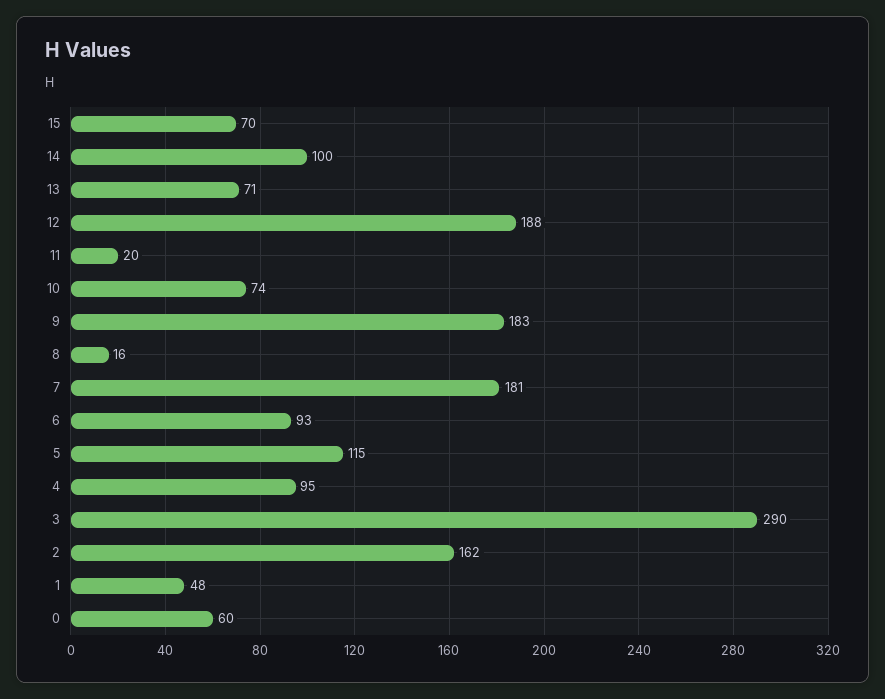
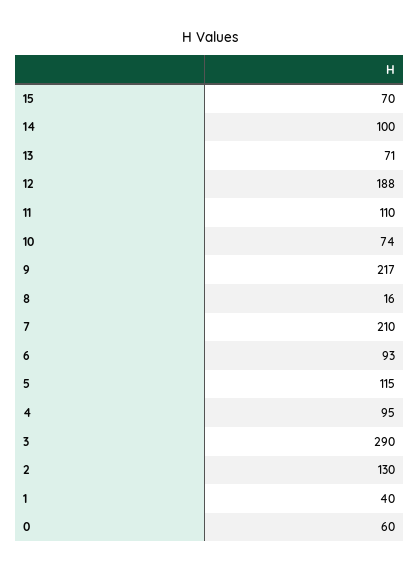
  {
    "15": 70,
    "14": 100,
    "13": 71,
    "12": 188,
-   "11": 20,
+   "11": 110,
    "10": 74,
-   "9": 183,
+   "9": 217,
    "8": 16,
-   "7": 181,
+   "7": 210,
    "6": 93,
    "5": 115,
    "4": 95,
    "3": 290,
-   "2": 162,
+   "2": 130,
-   "1": 48,
+   "1": 40,
    "0": 60
  }

